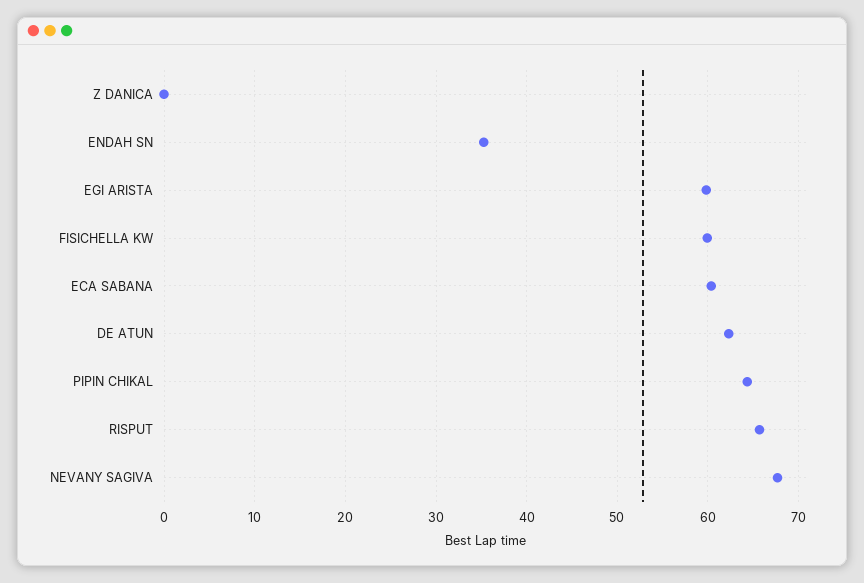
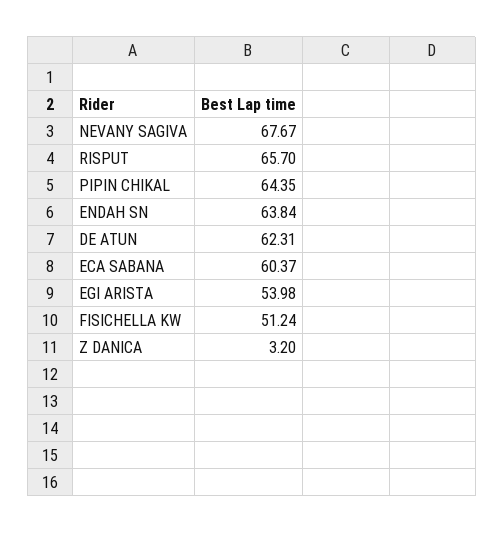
  {
-   "Z DANICA": 0,
+   "Z DANICA": 3.2,
-   "ENDAH SN": 35,
+   "ENDAH SN": 63.84,
-   "EGI ARISTA": 60,
+   "EGI ARISTA": 53.98,
-   "FISICHELLA KW": 60,
+   "FISICHELLA KW": 51.24,
    "ECA SABANA": 60.37,
    "DE ATUN": 62.31,
    "PIPIN CHIKAL": 64.35,
    "RISPUT": 65.7,
    "NEVANY SAGIVA": 67.67
  }

